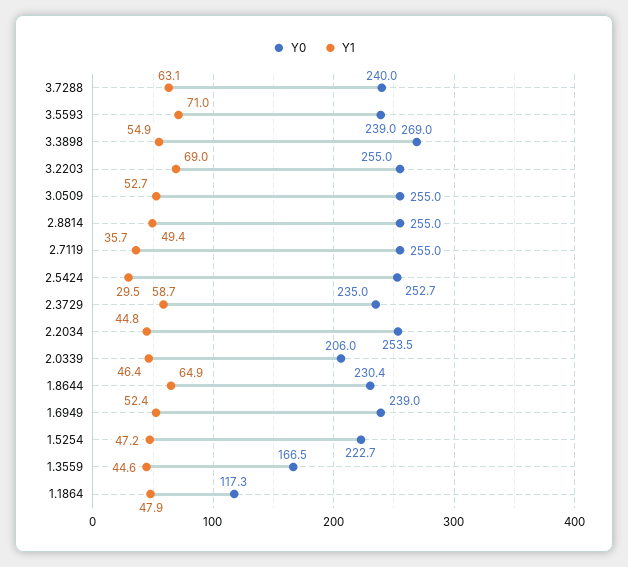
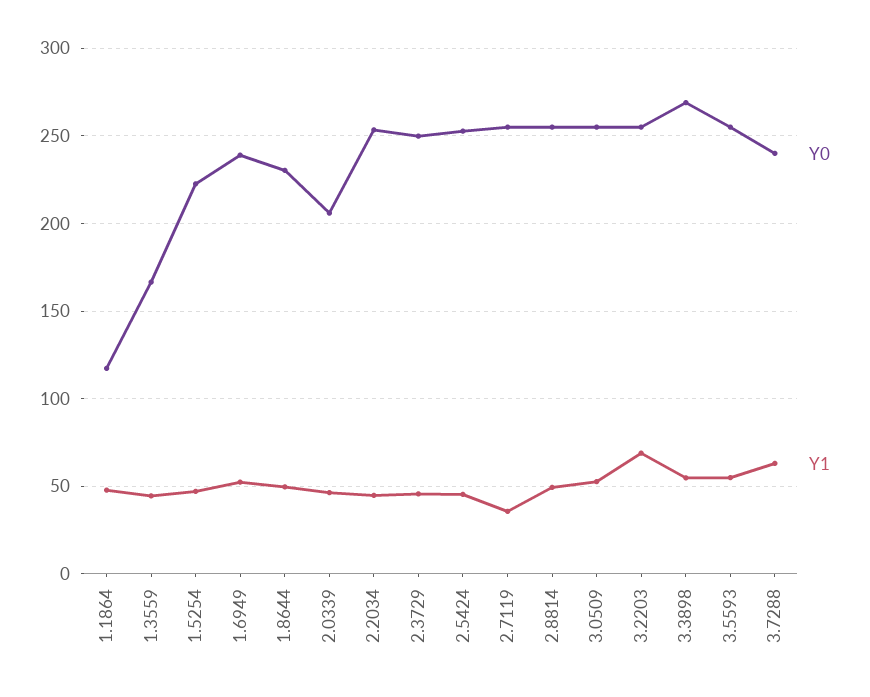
  {
    "Y0": {
      "3.7288": 240,
-     "3.5593": 239,
+     "3.5593": 255,
      "3.3898": 269,
      "3.2203": 255,
      "3.0509": 255,
      "2.8814": 255,
      "2.7119": 255,
      "2.5424": 252.7,
-     "2.3729": 235,
+     "2.3729": 250,
      "2.2034": 253.5,
      "2.0339": 206,
      "1.8644": 230.4,
      "1.6949": 239,
      "1.5254": 222.7,
      "1.3559": 166.5,
      "1.1864": 117.3
    },
    "Y1": {
      "3.7288": 63.1,
-     "3.5593": 71,
+     "3.5593": 55,
      "3.3898": 54.9,
      "3.2203": 69,
      "3.0509": 52.7,
      "2.8814": 49.4,
      "2.7119": 35.7,
-     "2.5424": 29.5,
+     "2.5424": 45,
-     "2.3729": 58.7,
+     "2.3729": 45,
      "2.2034": 44.8,
      "2.0339": 46.4,
-     "1.8644": 64.9,
+     "1.8644": 50,
      "1.6949": 52.4,
      "1.5254": 47.2,
      "1.3559": 44.6,
      "1.1864": 47.9
    }
  }

